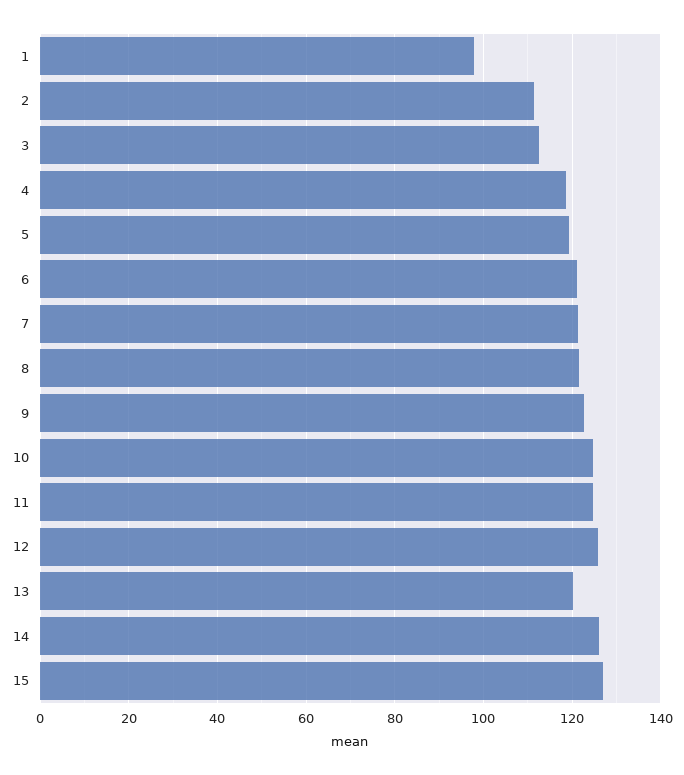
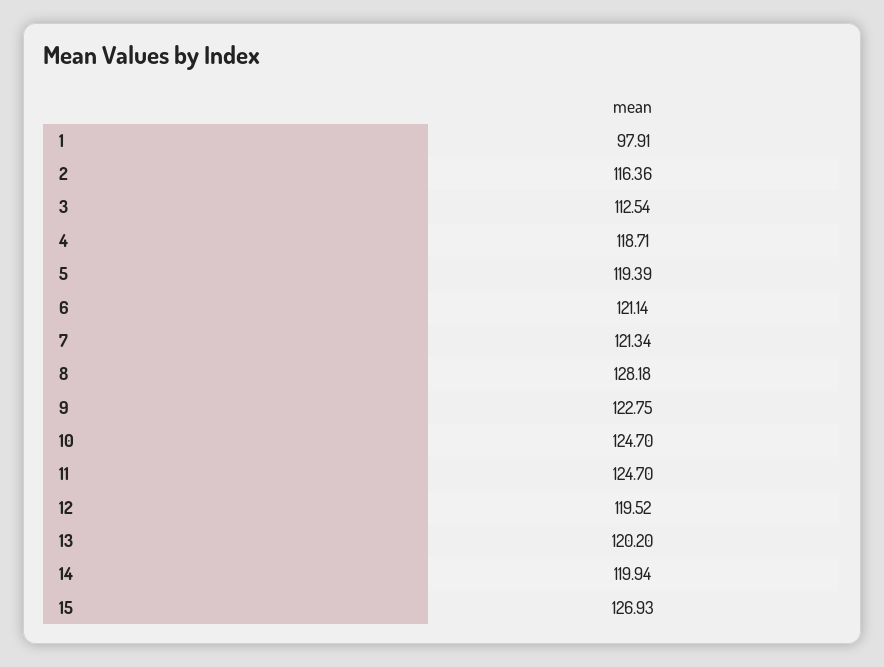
  {
    "1": 97.91,
-   "2": 112,
+   "2": 116.36,
    "3": 112.54,
    "4": 118.71,
    "5": 119.39,
    "6": 121.14,
    "7": 121.34,
-   "8": 122,
+   "8": 128.18,
    "9": 122.75,
    "10": 124.7,
    "11": 124.7,
-   "12": 126,
+   "12": 119.52,
    "13": 120.2,
-   "14": 126,
+   "14": 119.94,
    "15": 126.93
  }

